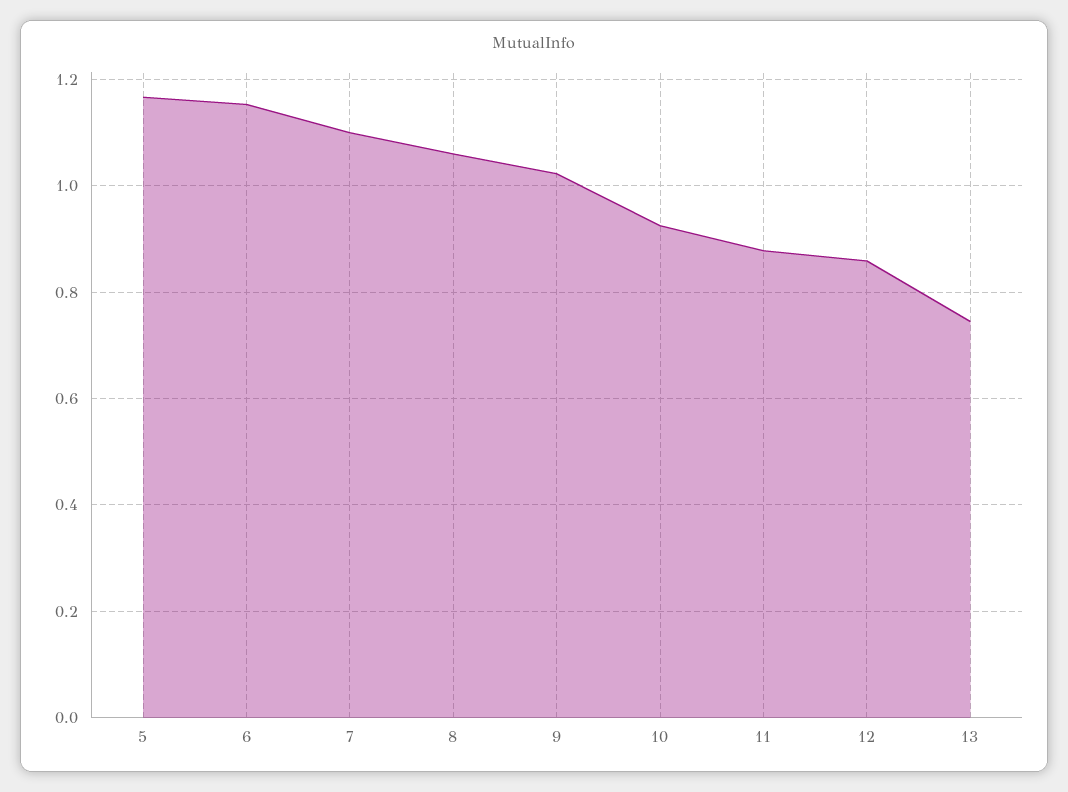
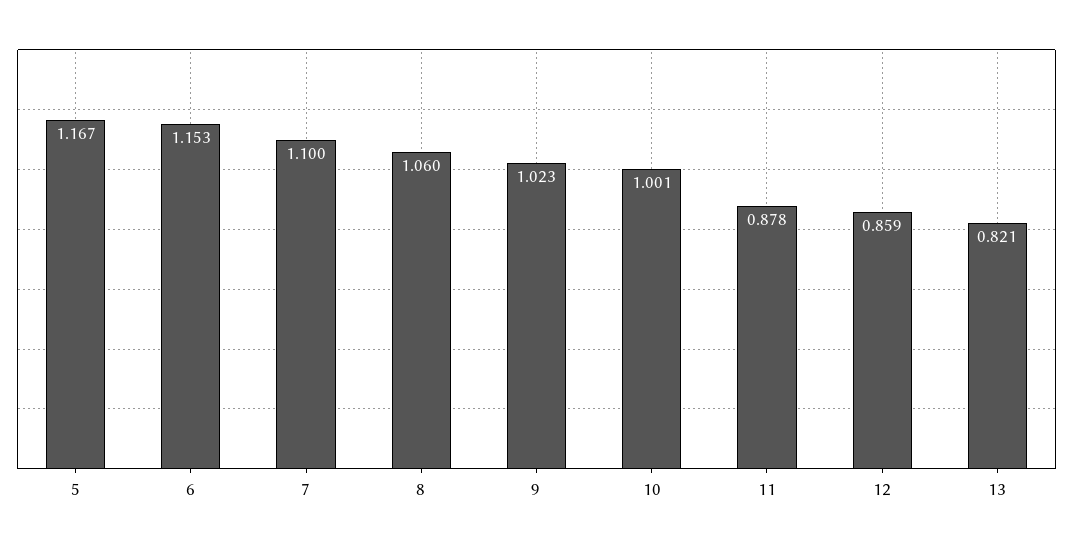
  {
    "5": 1.167,
    "6": 1.153,
    "7": 1.1,
    "8": 1.06,
    "9": 1.023,
-   "10": 0.92,
+   "10": 1.001,
    "11": 0.878,
    "12": 0.859,
-   "13": 0.74
+   "13": 0.821
  }

